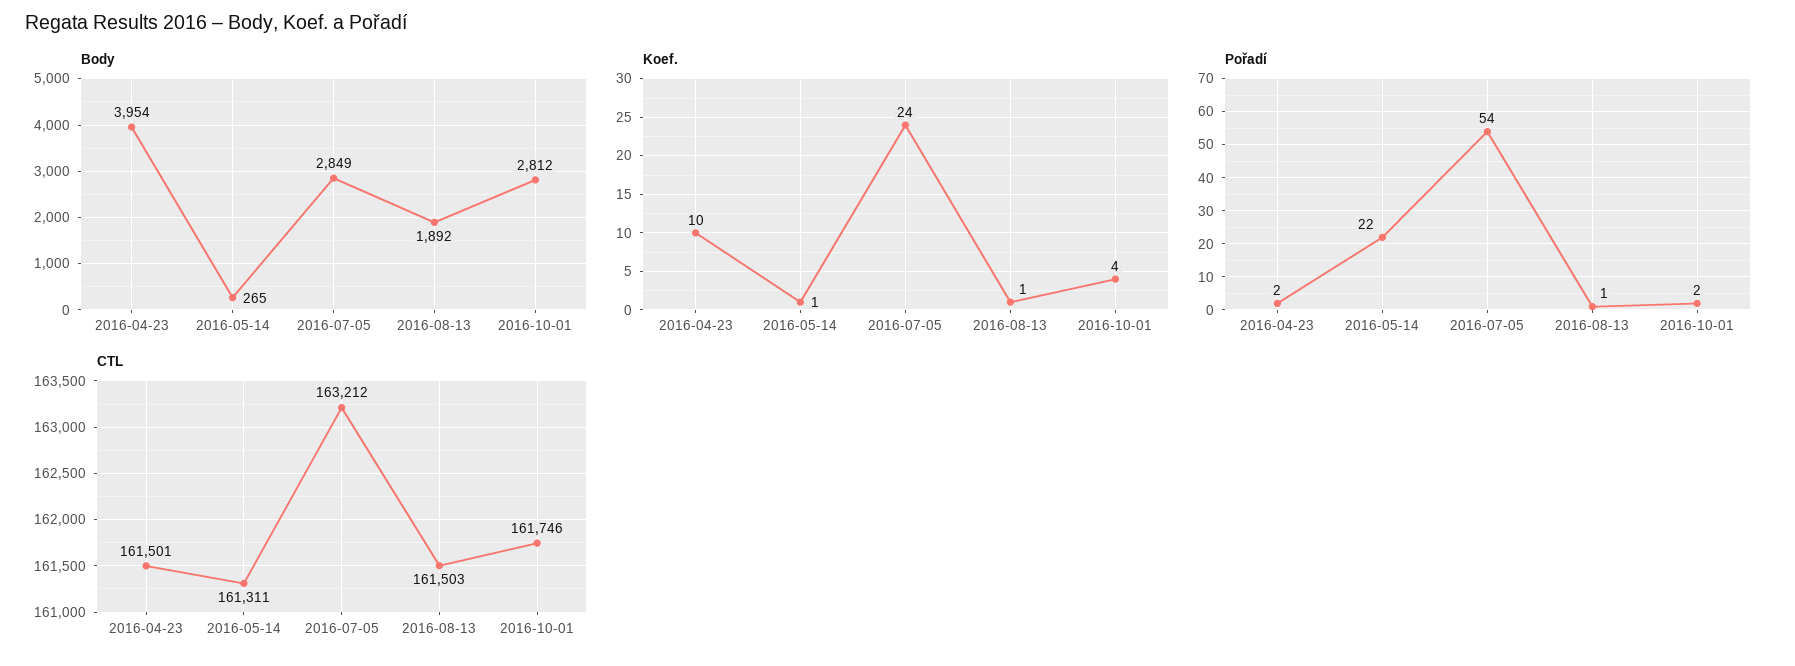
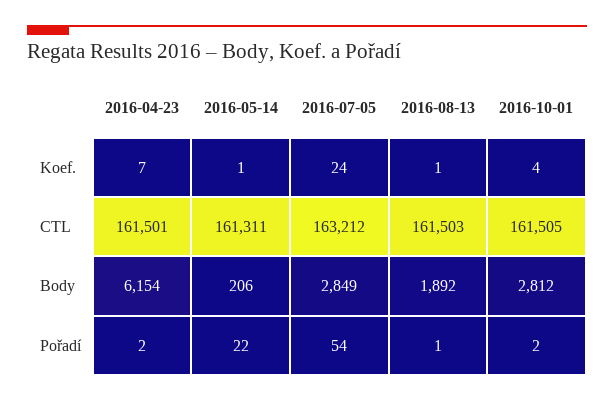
  {
    "Body": {
-     "2016-04-23": 3954,
+     "2016-04-23": 6154,
-     "2016-05-14": 265,
+     "2016-05-14": 206,
      "2016-07-05": 2849,
      "2016-08-13": 1892,
      "2016-10-01": 2812
    },
    "Koef.": {
-     "2016-04-23": 10,
+     "2016-04-23": 7,
      "2016-05-14": 1,
      "2016-07-05": 24,
      "2016-08-13": 1,
      "2016-10-01": 4
    },
    "Pořadí": {
      "2016-04-23": 2,
      "2016-05-14": 22,
      "2016-07-05": 54,
      "2016-08-13": 1,
      "2016-10-01": 2
    },
    "CTL": {
      "2016-04-23": 161501,
      "2016-05-14": 161311,
      "2016-07-05": 163212,
      "2016-08-13": 161503,
-     "2016-10-01": 161746
+     "2016-10-01": 161505
    }
  }

